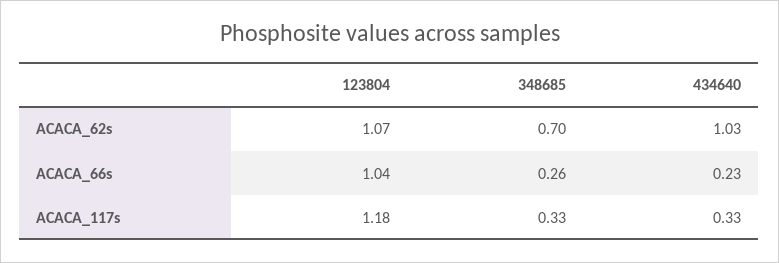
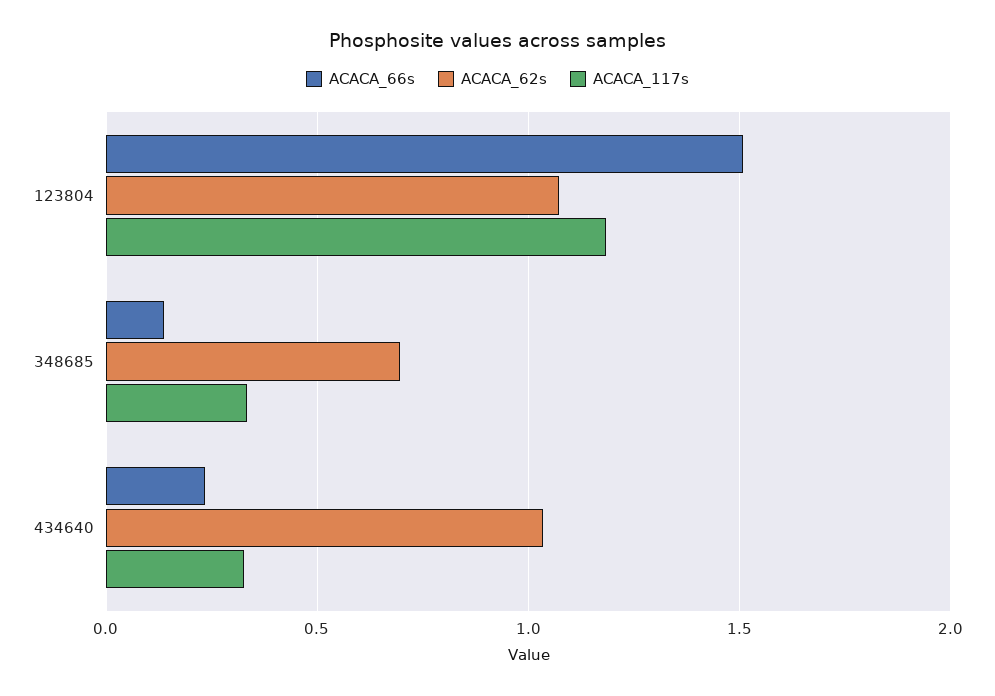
  {
    "ACACA_62s": {
      "123804": 1.07,
      "348685": 0.7,
      "434640": 1.03
    },
    "ACACA_66s": {
-     "123804": 1.04,
+     "123804": 1.5,
-     "348685": 0.26,
+     "348685": 0.15,
      "434640": 0.23
    },
    "ACACA_117s": {
      "123804": 1.18,
      "348685": 0.33,
      "434640": 0.33
    }
  }

